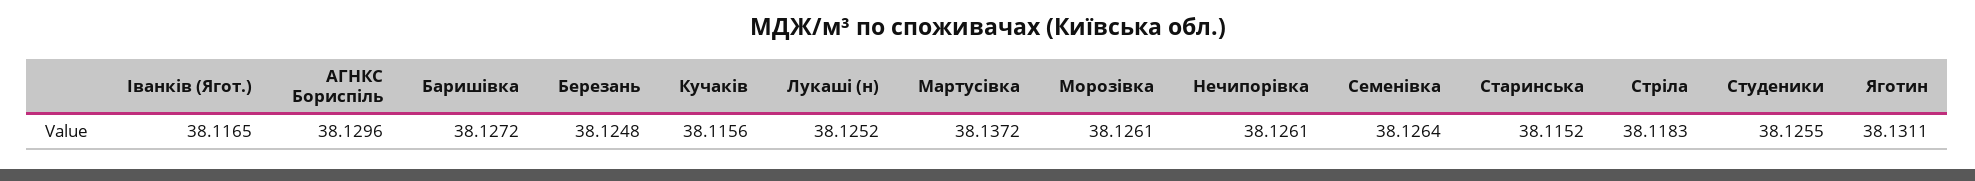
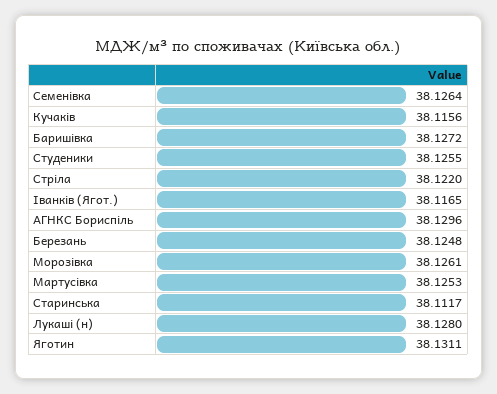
  {
    "Іванків (Ягот.)": 38.1165,
    "АГНКС Бориспіль": 38.1296,
    "Баришівка": 38.1272,
    "Березань": 38.1248,
    "Кучаків": 38.1156,
-   "Лукаші (н)": 38.1252,
+   "Лукаші (н)": 38.128,
-   "Мартусівка": 38.1372,
+   "Мартусівка": 38.1253,
    "Морозівка": 38.1261,
-   "Нечипорівка": 38.1261,
    "Семенівка": 38.1264,
-   "Старинська": 38.1152,
+   "Старинська": 38.1117,
-   "Стріла": 38.1183,
+   "Стріла": 38.122,
    "Студеники": 38.1255,
    "Яготин": 38.1311
  }

